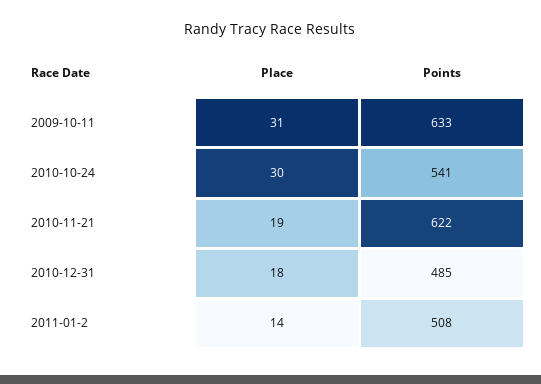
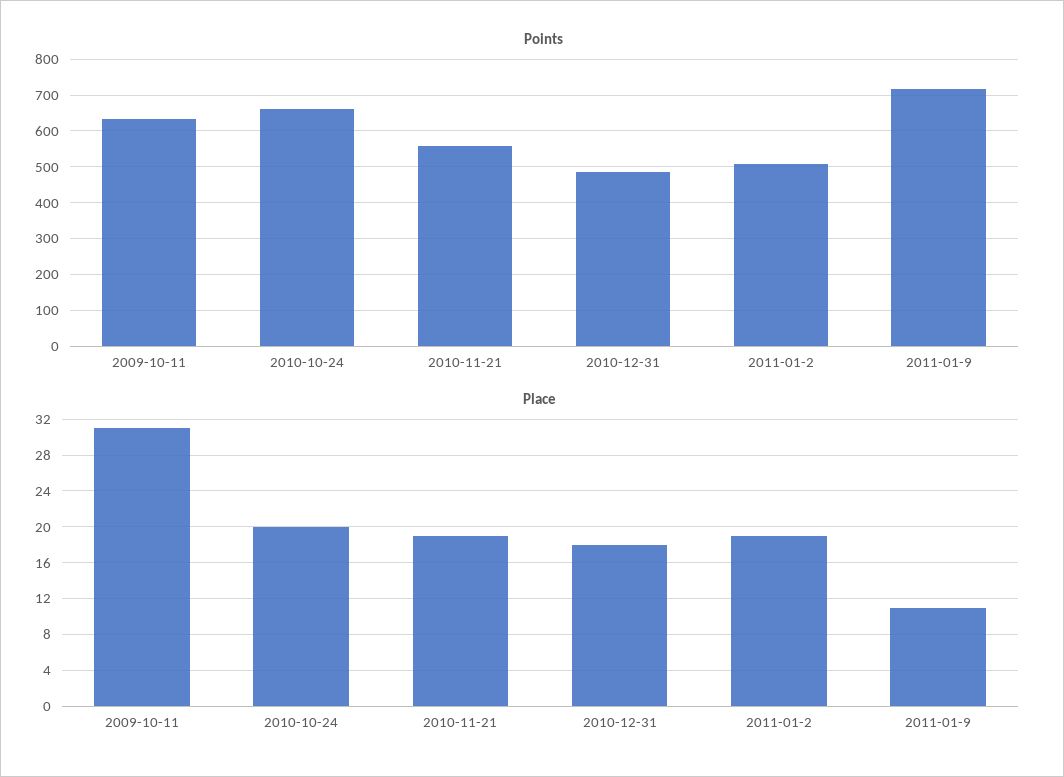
  {
    "Place": {
      "2009-10-11": 31,
-     "2010-10-24": 30,
+     "2010-10-24": 20,
      "2010-11-21": 19,
      "2010-12-31": 18,
-     "2011-01-2": 14
+     "2011-01-2": 19,
+     "2011-01-9": 11
    },
    "Points": {
      "2009-10-11": 633,
-     "2010-10-24": 541,
+     "2010-10-24": 660,
-     "2010-11-21": 622,
+     "2010-11-21": 560,
      "2010-12-31": 485,
-     "2011-01-2": 508
+     "2011-01-2": 508,
+     "2011-01-9": 720
    }
  }

